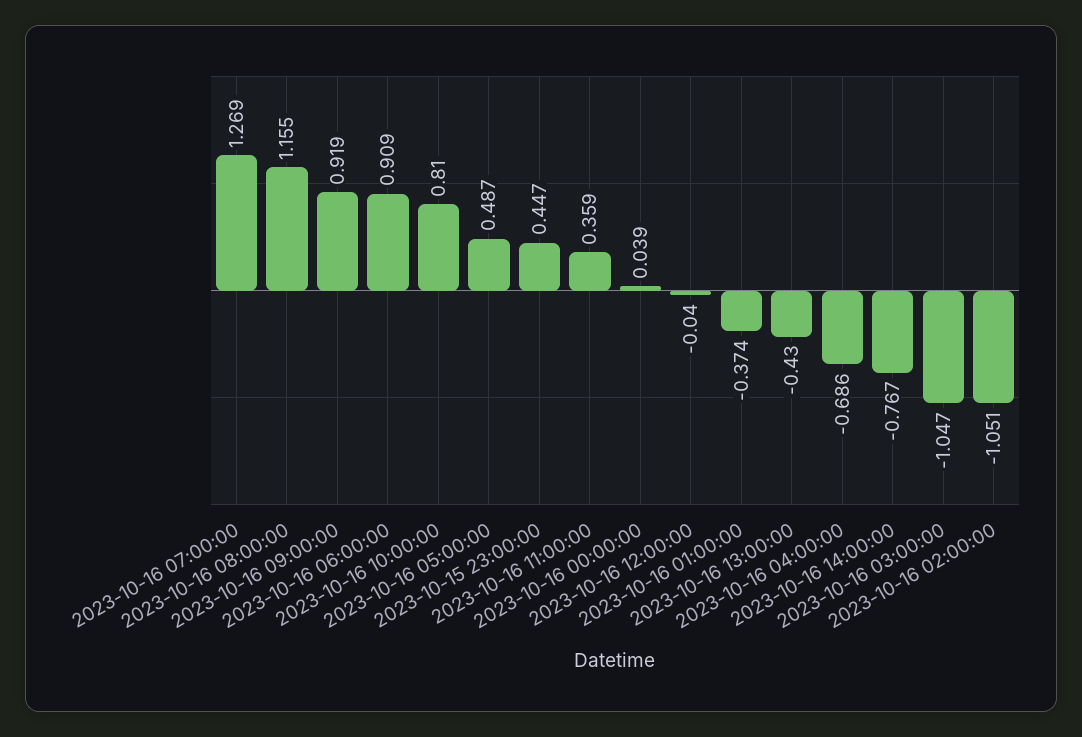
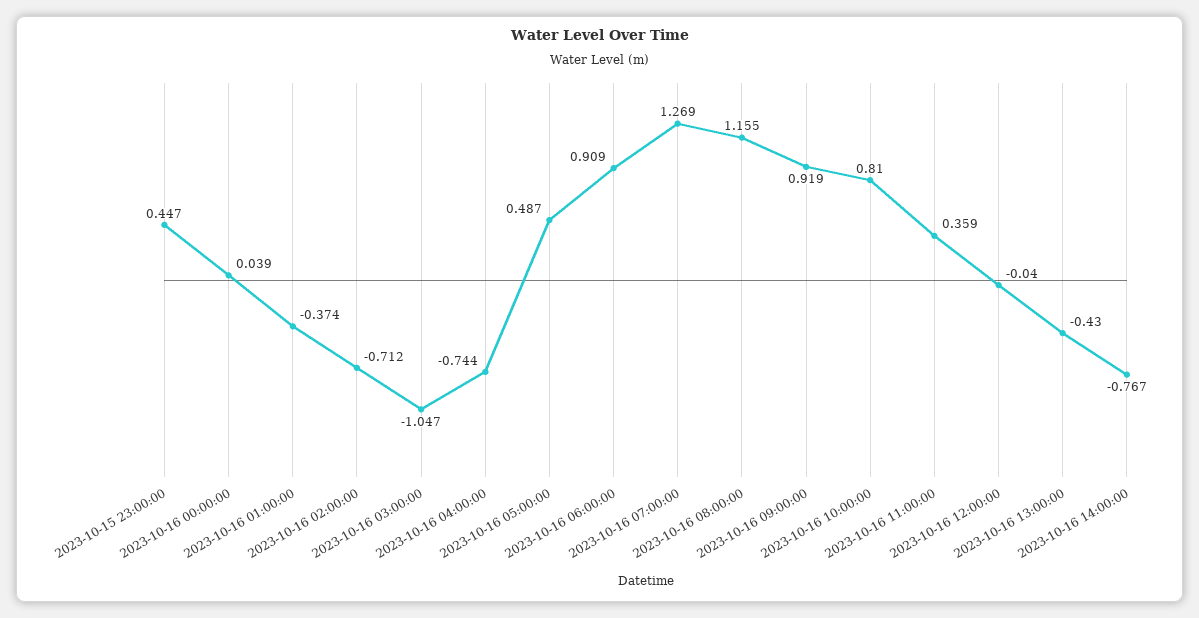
  {
    "2023-10-16 07:00:00": 1.269,
    "2023-10-16 08:00:00": 1.155,
    "2023-10-16 09:00:00": 0.919,
    "2023-10-16 06:00:00": 0.909,
    "2023-10-16 10:00:00": 0.81,
    "2023-10-16 05:00:00": 0.487,
    "2023-10-15 23:00:00": 0.447,
    "2023-10-16 11:00:00": 0.359,
    "2023-10-16 00:00:00": 0.039,
    "2023-10-16 12:00:00": -0.04,
    "2023-10-16 01:00:00": -0.374,
    "2023-10-16 13:00:00": -0.43,
-   "2023-10-16 04:00:00": -0.686,
+   "2023-10-16 04:00:00": -0.744,
    "2023-10-16 14:00:00": -0.767,
    "2023-10-16 03:00:00": -1.047,
-   "2023-10-16 02:00:00": -1.051
+   "2023-10-16 02:00:00": -0.712
  }

